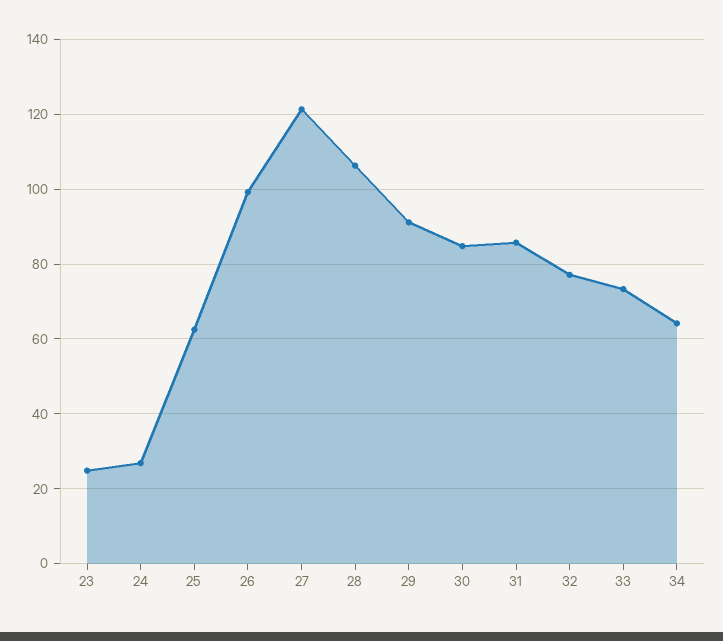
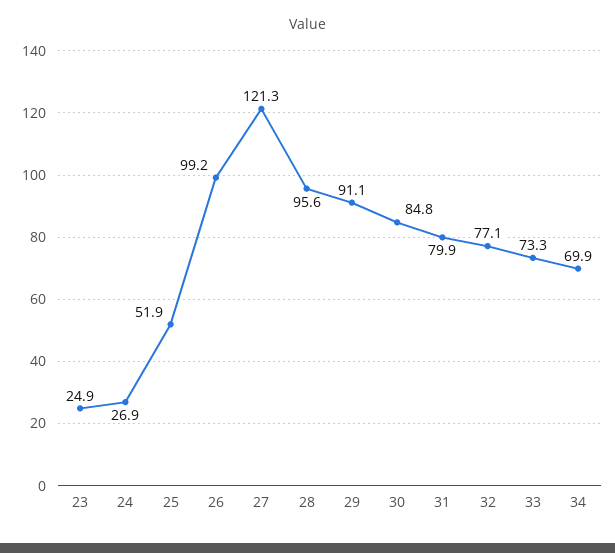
  {
    "23": 24.9,
    "24": 26.9,
-   "25": 62,
+   "25": 51.9,
    "26": 99.2,
    "27": 121.3,
-   "28": 106,
+   "28": 95.6,
    "29": 91.1,
    "30": 84.8,
-   "31": 86,
+   "31": 79.9,
    "32": 77.1,
    "33": 73.3,
-   "34": 64
+   "34": 69.9
  }

